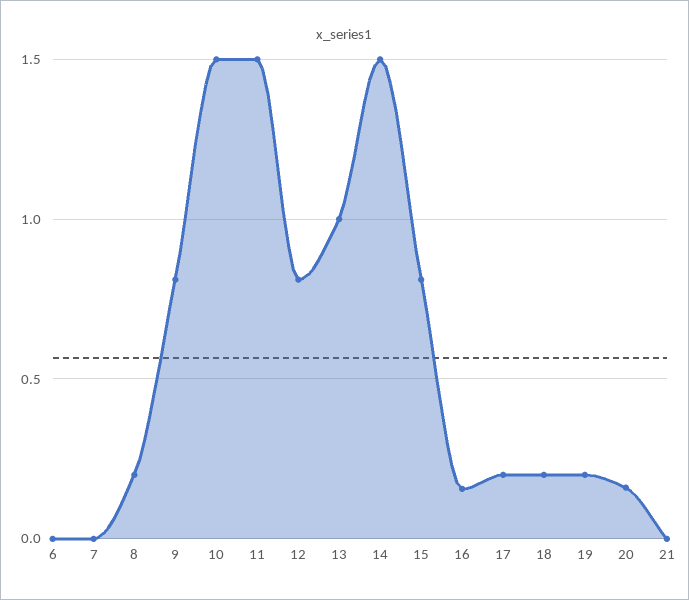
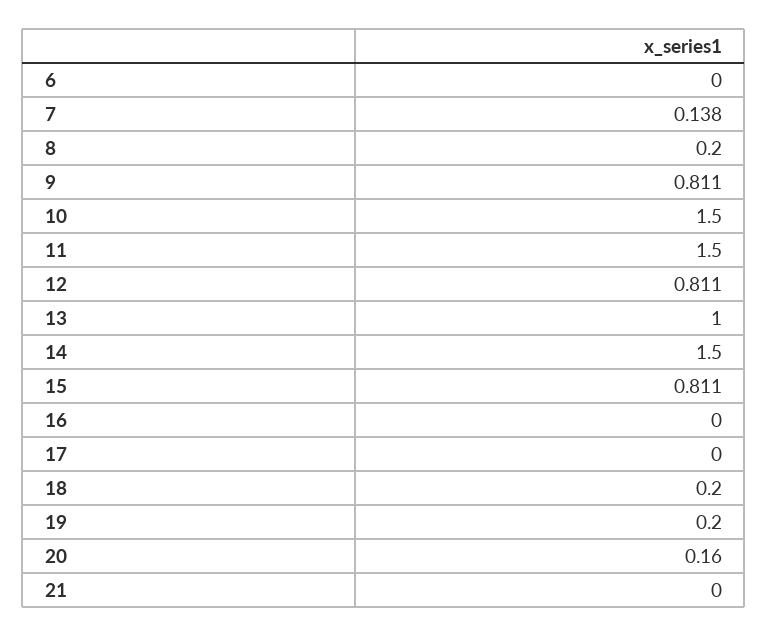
  {
    "6": 0,
-   "7": 0,
+   "7": 0.138,
    "8": 0.2,
    "9": 0.811,
    "10": 1.5,
    "11": 1.5,
    "12": 0.811,
    "13": 1,
    "14": 1.5,
    "15": 0.811,
-   "16": 0.15,
+   "16": 0,
-   "17": 0.2,
+   "17": 0,
    "18": 0.2,
    "19": 0.2,
    "20": 0.16,
    "21": 0
  }

